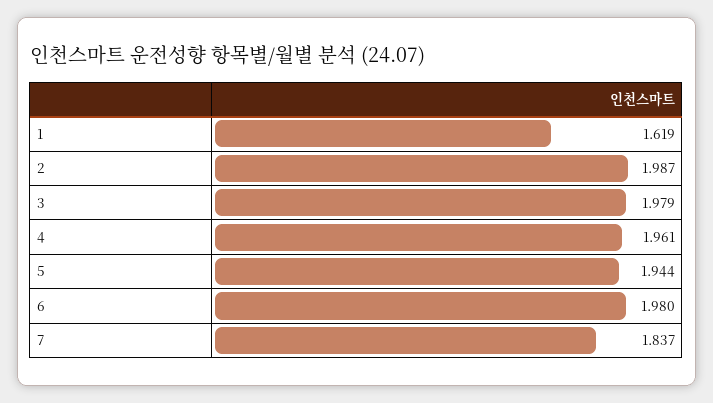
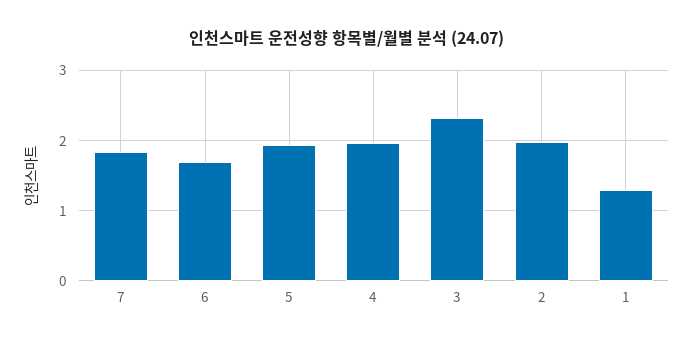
  {
-   "1": 1.619,
+   "1": 1.3,
    "2": 1.987,
-   "3": 1.979,
+   "3": 2.3,
    "4": 1.961,
    "5": 1.944,
-   "6": 1.98,
+   "6": 1.7,
    "7": 1.837
  }

